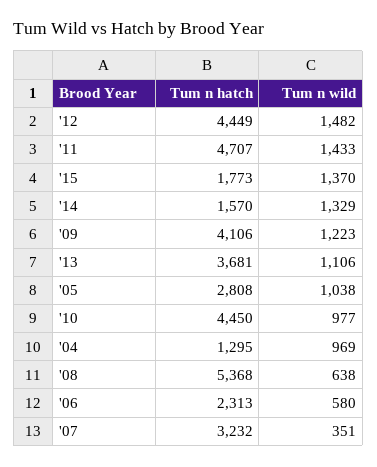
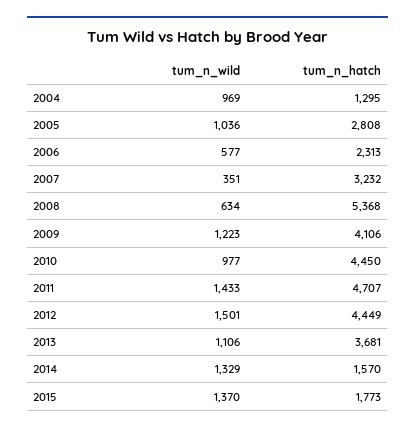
  {
    "Tum n hatch": {
      "'12": 4449,
      "'11": 4707,
      "'15": 1773,
      "'14": 1570,
      "'09": 4106,
      "'13": 3681,
      "'05": 2808,
      "'10": 4450,
      "'04": 1295,
      "'08": 5368,
      "'06": 2313,
      "'07": 3232
    },
    "Tum n wild": {
-     "'12": 1482,
+     "'12": 1501,
      "'11": 1433,
      "'15": 1370,
      "'14": 1329,
      "'09": 1223,
      "'13": 1106,
-     "'05": 1038,
+     "'05": 1036,
      "'10": 977,
      "'04": 969,
-     "'08": 638,
+     "'08": 634,
-     "'06": 580,
+     "'06": 577,
      "'07": 351
    }
  }

